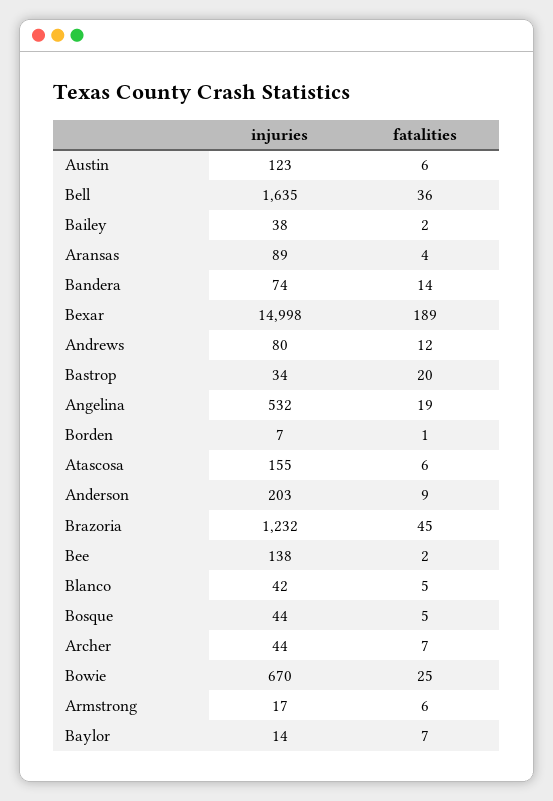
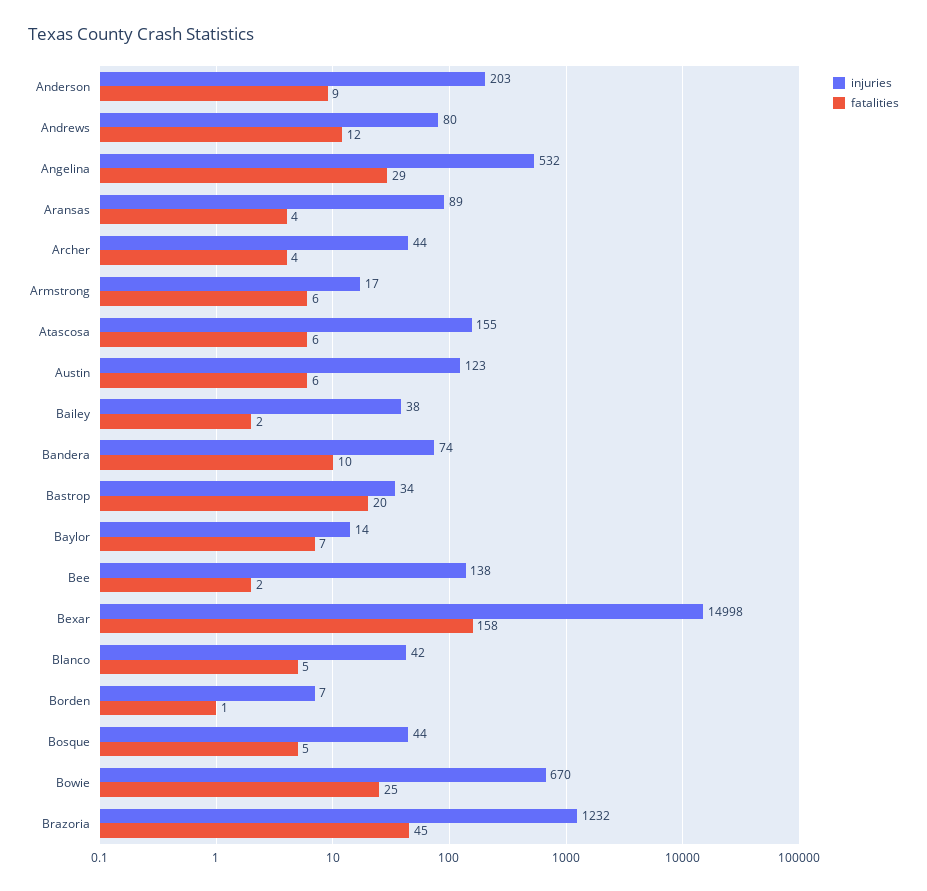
  {
    "injuries": {
      "Austin": 123,
-     "Bell": 1635,
      "Bailey": 38,
      "Aransas": 89,
      "Bandera": 74,
      "Bexar": 14998,
      "Andrews": 80,
      "Bastrop": 34,
      "Angelina": 532,
      "Borden": 7,
      "Atascosa": 155,
      "Anderson": 203,
      "Brazoria": 1232,
      "Bee": 138,
      "Blanco": 42,
      "Bosque": 44,
      "Archer": 44,
      "Bowie": 670,
      "Armstrong": 17,
      "Baylor": 14
    },
    "fatalities": {
      "Austin": 6,
-     "Bell": 36,
      "Bailey": 2,
      "Aransas": 4,
-     "Bandera": 14,
+     "Bandera": 10,
-     "Bexar": 189,
+     "Bexar": 158,
      "Andrews": 12,
      "Bastrop": 20,
-     "Angelina": 19,
+     "Angelina": 29,
      "Borden": 1,
      "Atascosa": 6,
      "Anderson": 9,
      "Brazoria": 45,
      "Bee": 2,
      "Blanco": 5,
      "Bosque": 5,
-     "Archer": 7,
+     "Archer": 4,
      "Bowie": 25,
      "Armstrong": 6,
      "Baylor": 7
    }
  }

